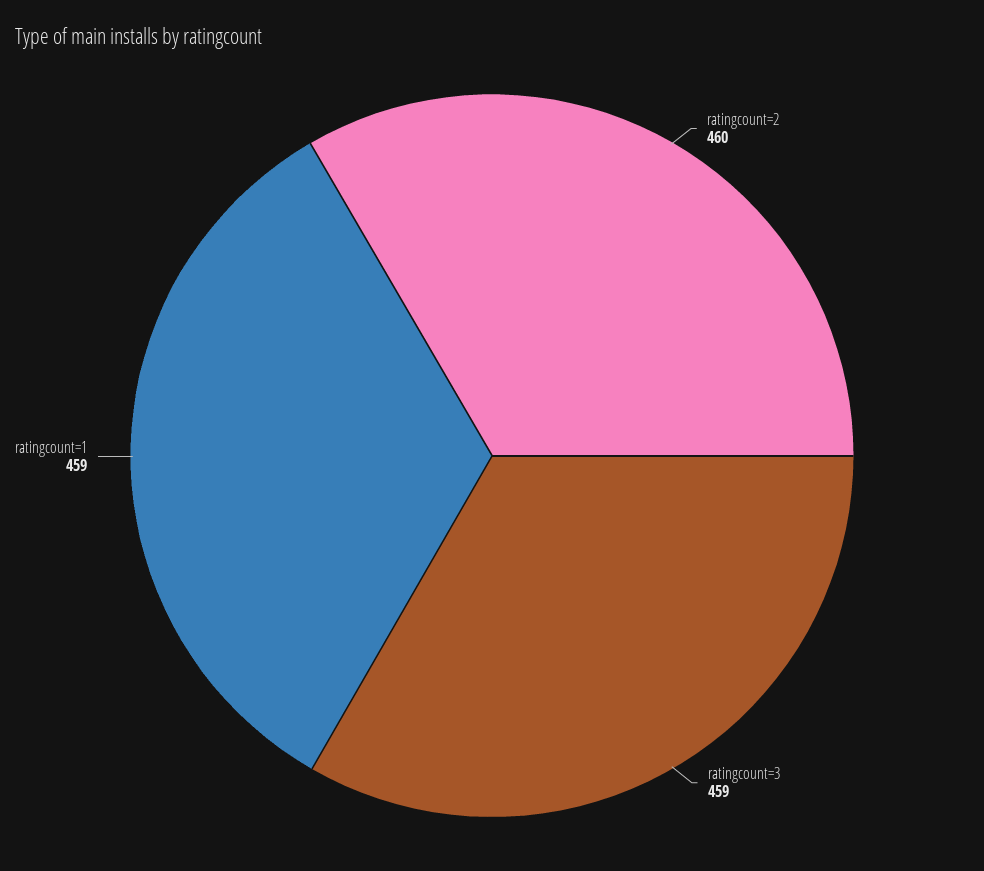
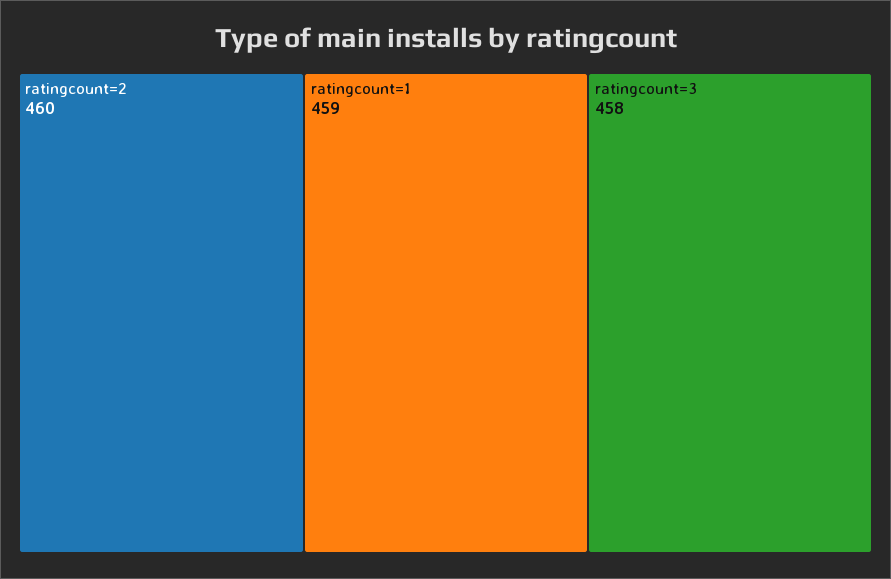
  {
    "ratingcount=2": 460,
-   "ratingcount=3": 459,
+   "ratingcount=3": 458,
    "ratingcount=1": 459
  }

